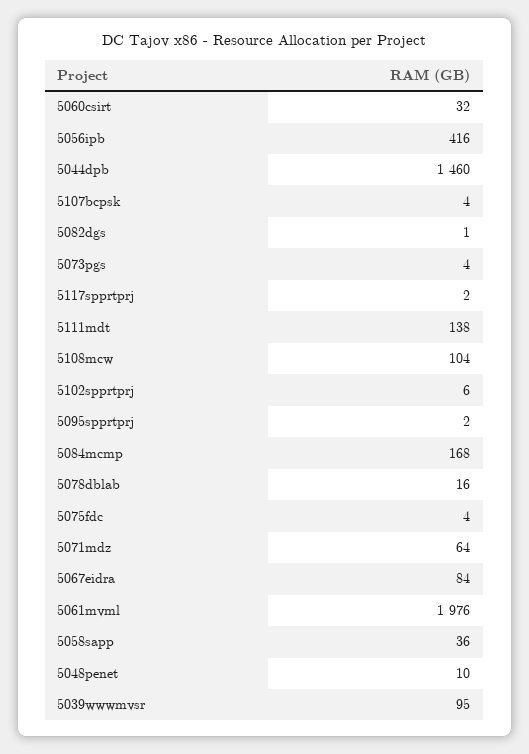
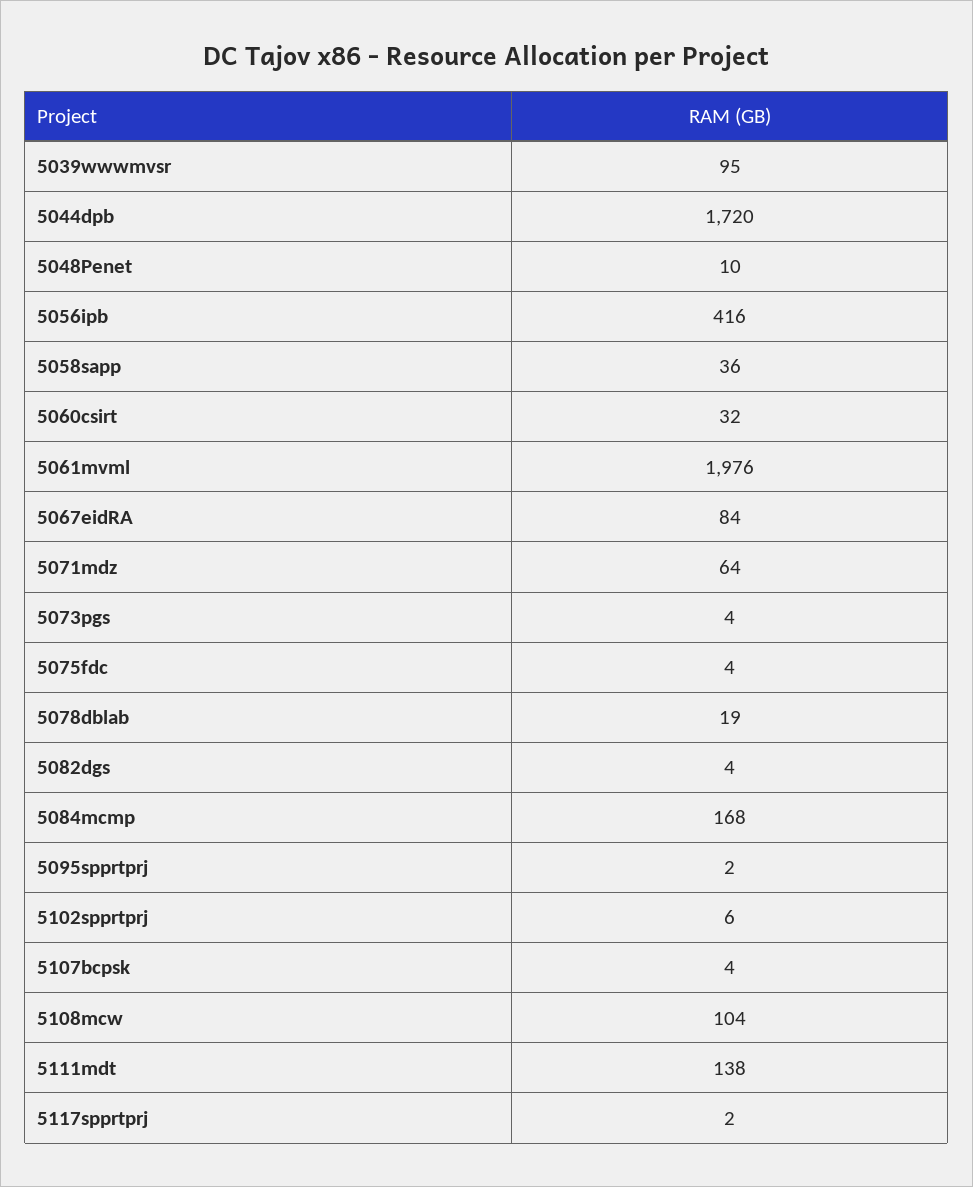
  {
    "5060csirt": 32,
    "5056ipb": 416,
-   "5044dpb": 1460,
+   "5044dpb": 1720,
    "5107bcpsk": 4,
-   "5082dgs": 1,
+   "5082dgs": 4,
    "5073pgs": 4,
    "5117spprtprj": 2,
    "5111mdt": 138,
    "5108mcw": 104,
    "5102spprtprj": 6,
    "5095spprtprj": 2,
    "5084mcmp": 168,
-   "5078dblab": 16,
+   "5078dblab": 19,
    "5075fdc": 4,
    "5071mdz": 64,
    "5067eidra": 84,
    "5061mvml": 1976,
    "5058sapp": 36,
    "5048penet": 10,
    "5039wwwmvsr": 95
  }

